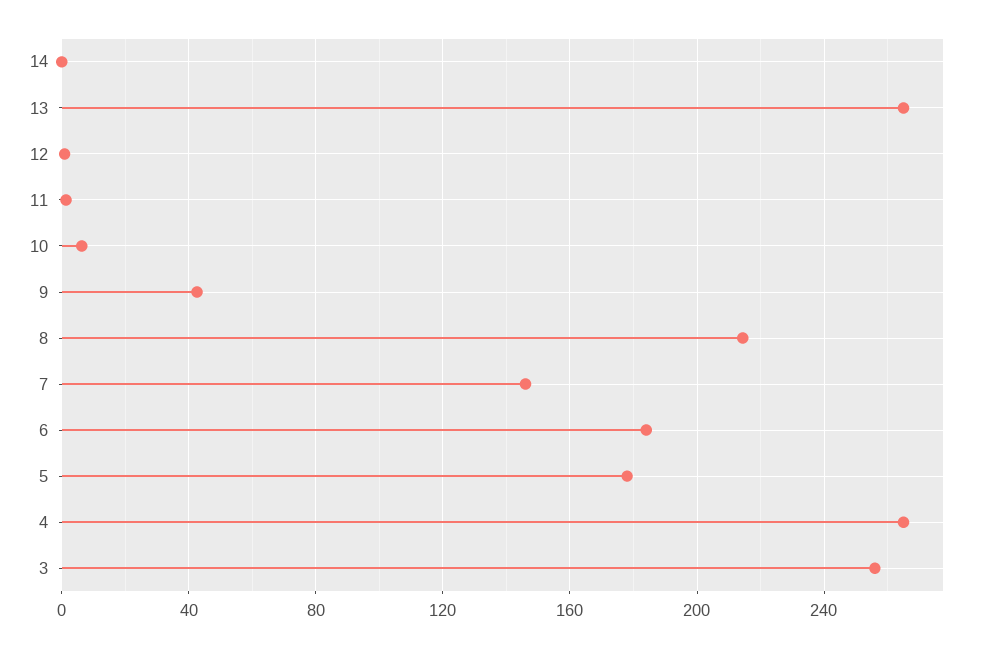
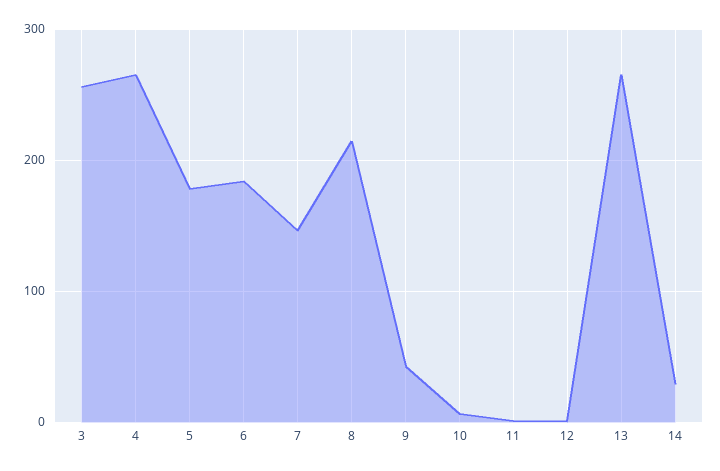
  {
-   "14": 0,
+   "14": 30,
    "13": 265,
    "12": 0,
    "11": 0,
    "10": 5,
    "9": 45,
    "8": 215,
    "7": 145,
    "6": 185,
    "5": 180,
    "4": 265,
    "3": 255
  }

